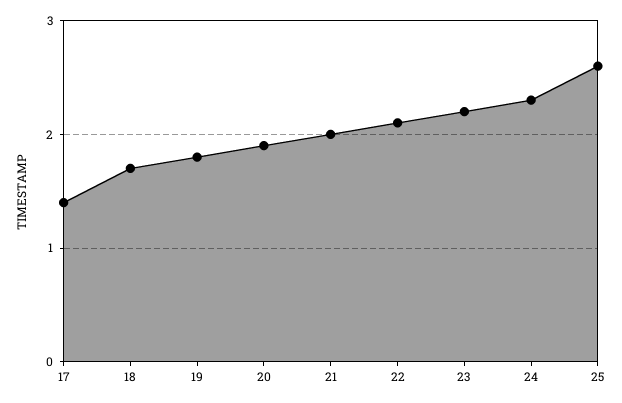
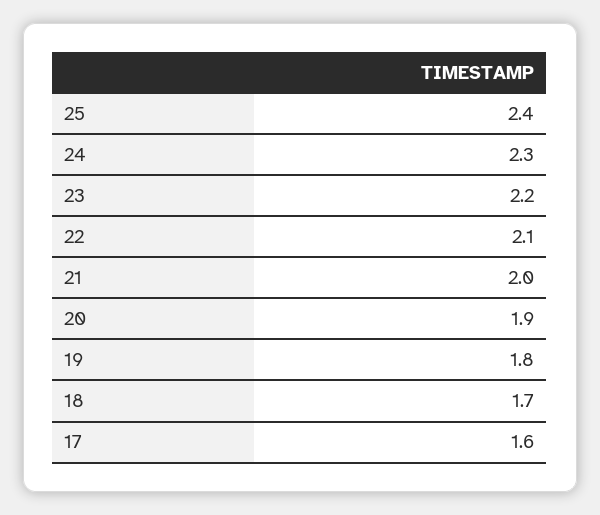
  {
-   "17": 1.4,
+   "17": 1.6,
    "18": 1.7,
    "19": 1.8,
    "20": 1.9,
    "21": 2,
    "22": 2.1,
    "23": 2.2,
    "24": 2.3,
-   "25": 2.6
+   "25": 2.4
  }

